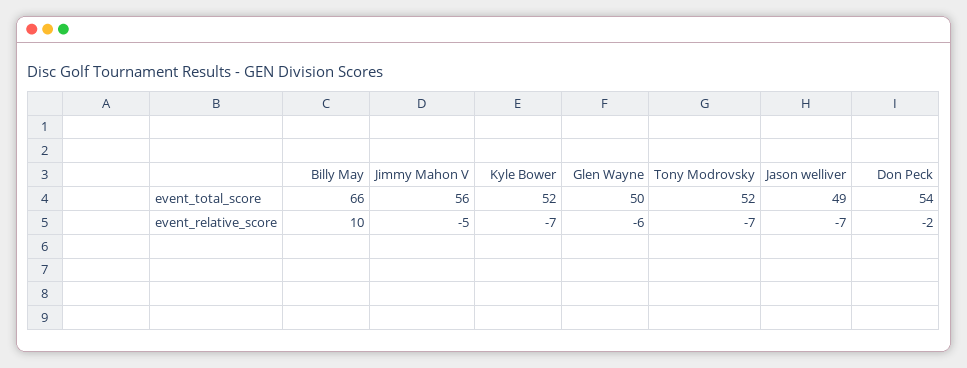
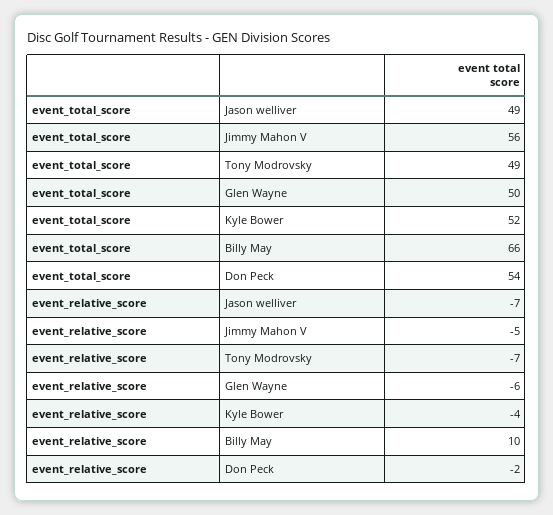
  {
    "Billy May": {
      "event_total_score": 66,
      "event_relative_score": 10
    },
    "Jimmy Mahon V": {
      "event_total_score": 56,
      "event_relative_score": -5
    },
    "Kyle Bower": {
      "event_total_score": 52,
-     "event_relative_score": -7
+     "event_relative_score": -4
    },
    "Glen Wayne": {
      "event_total_score": 50,
      "event_relative_score": -6
    },
    "Tony Modrovsky": {
-     "event_total_score": 52,
+     "event_total_score": 49,
      "event_relative_score": -7
    },
    "Jason welliver": {
      "event_total_score": 49,
      "event_relative_score": -7
    },
    "Don Peck": {
      "event_total_score": 54,
      "event_relative_score": -2
    }
  }

